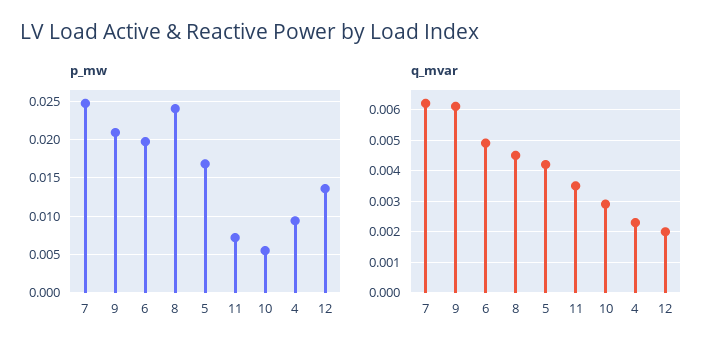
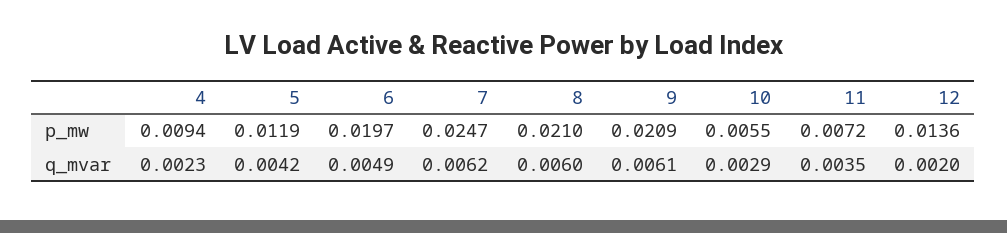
  {
    "p_mw": {
      "7": 0.0247,
      "9": 0.0209,
      "6": 0.0197,
-     "8": 0.024,
+     "8": 0.021,
-     "5": 0.017,
+     "5": 0.0119,
      "11": 0.0072,
      "10": 0.0055,
      "4": 0.0094,
      "12": 0.0136
    },
    "q_mvar": {
      "7": 0.0062,
      "9": 0.0061,
      "6": 0.0049,
-     "8": 0.0045,
+     "8": 0.006,
      "5": 0.0042,
      "11": 0.0035,
      "10": 0.0029,
      "4": 0.0023,
      "12": 0.002
    }
  }

